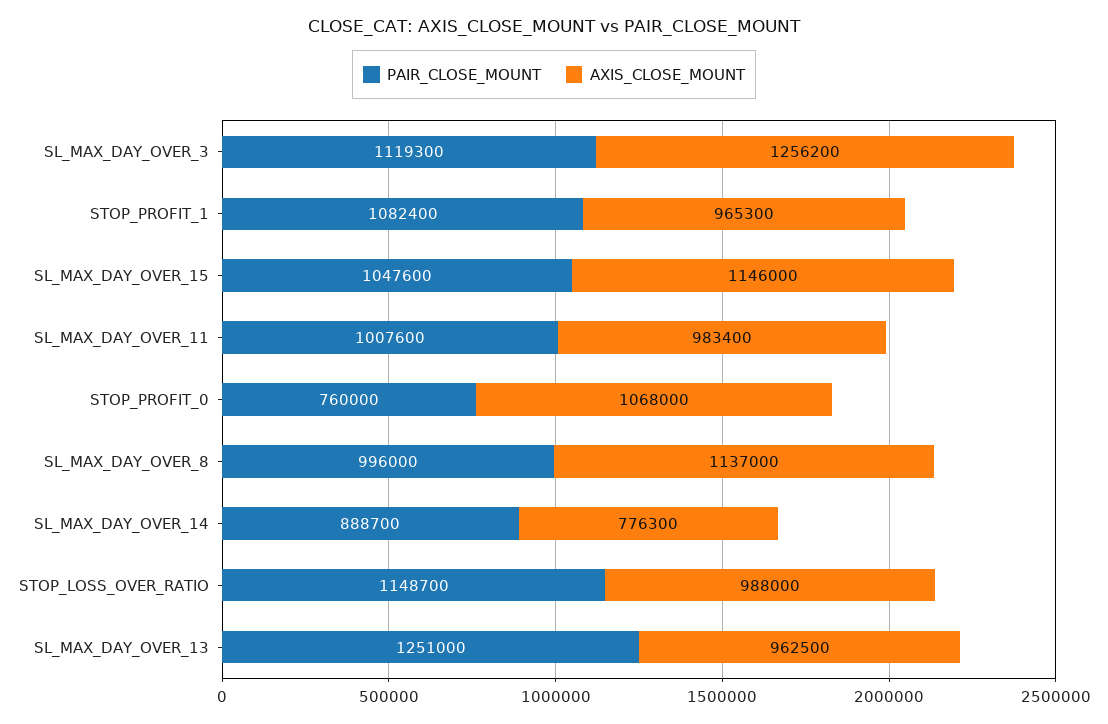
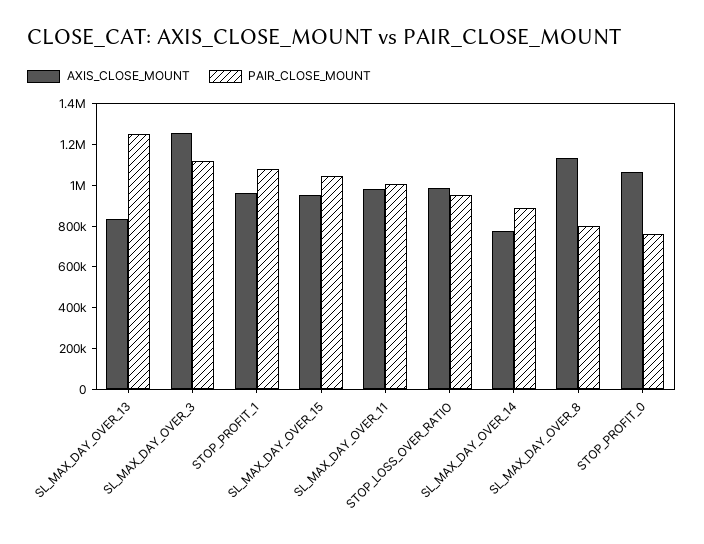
  {
    "PAIR_CLOSE_MOUNT": {
      "SL_MAX_DAY_OVER_3": 1119300,
      "STOP_PROFIT_1": 1082400,
      "SL_MAX_DAY_OVER_15": 1047600,
      "SL_MAX_DAY_OVER_11": 1007600,
      "STOP_PROFIT_0": 760000,
-     "SL_MAX_DAY_OVER_8": 996000,
+     "SL_MAX_DAY_OVER_8": 800000,
      "SL_MAX_DAY_OVER_14": 888700,
-     "STOP_LOSS_OVER_RATIO": 1148700,
+     "STOP_LOSS_OVER_RATIO": 950000,
      "SL_MAX_DAY_OVER_13": 1251000
    },
    "AXIS_CLOSE_MOUNT": {
      "SL_MAX_DAY_OVER_3": 1256200,
      "STOP_PROFIT_1": 965300,
-     "SL_MAX_DAY_OVER_15": 1146000,
+     "SL_MAX_DAY_OVER_15": 950000,
      "SL_MAX_DAY_OVER_11": 983400,
      "STOP_PROFIT_0": 1068000,
      "SL_MAX_DAY_OVER_8": 1137000,
      "SL_MAX_DAY_OVER_14": 776300,
      "STOP_LOSS_OVER_RATIO": 988000,
-     "SL_MAX_DAY_OVER_13": 962500
+     "SL_MAX_DAY_OVER_13": 850000
    }
  }

